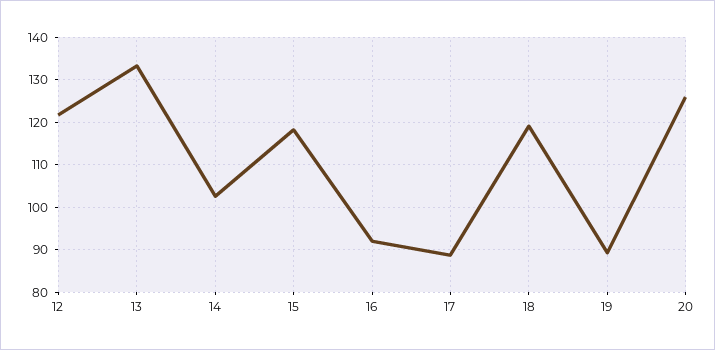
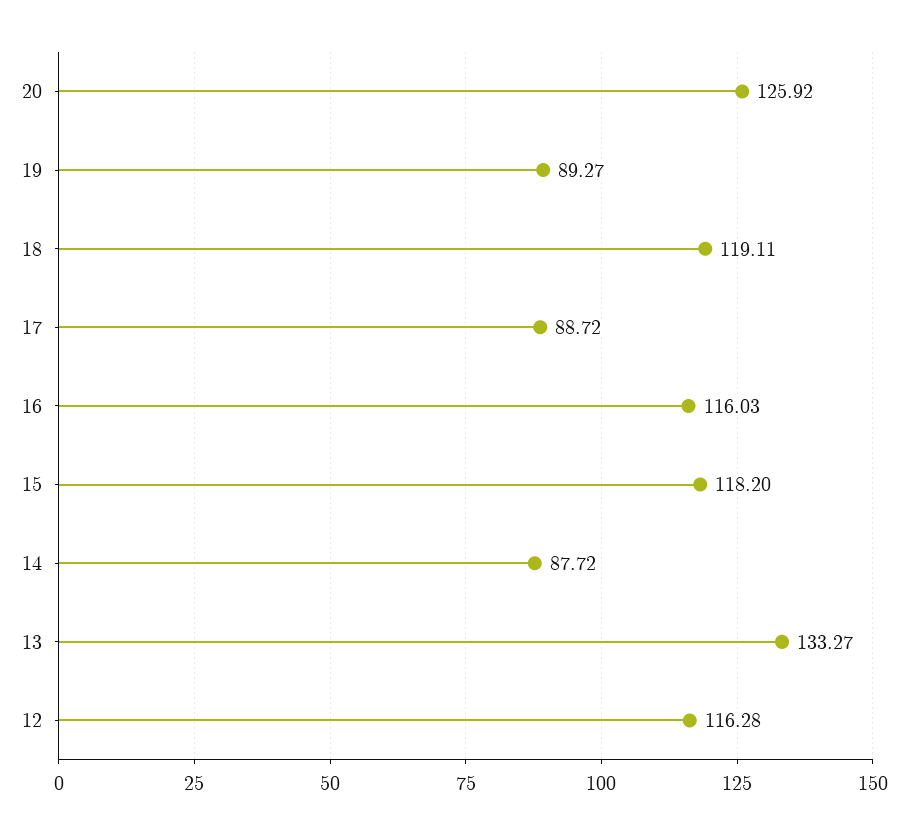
  {
-   "12": 122,
+   "12": 116.28,
    "13": 133.27,
-   "14": 102,
+   "14": 87.72,
    "15": 118.2,
-   "16": 92,
+   "16": 116.03,
    "17": 88.72,
    "18": 119.11,
    "19": 89.27,
    "20": 125.92
  }

